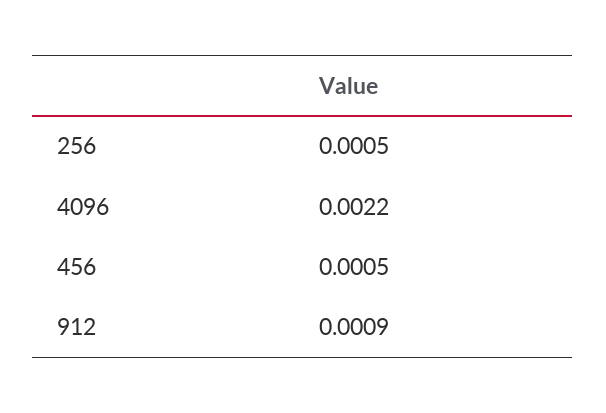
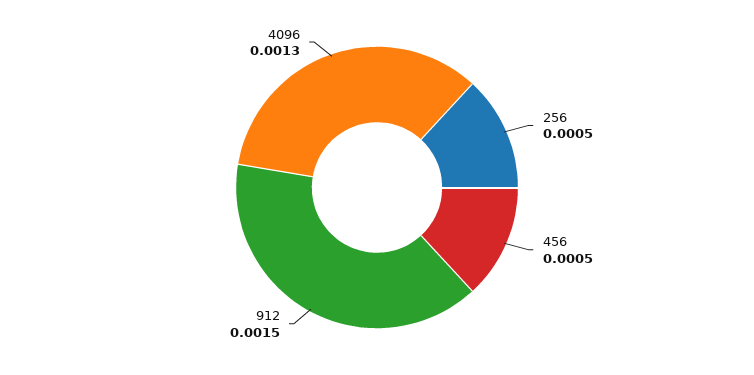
  {
    "256": 0.0005,
-   "4096": 0.0022,
+   "4096": 0.0013,
    "456": 0.0005,
-   "912": 0.0009
+   "912": 0.0015
  }

